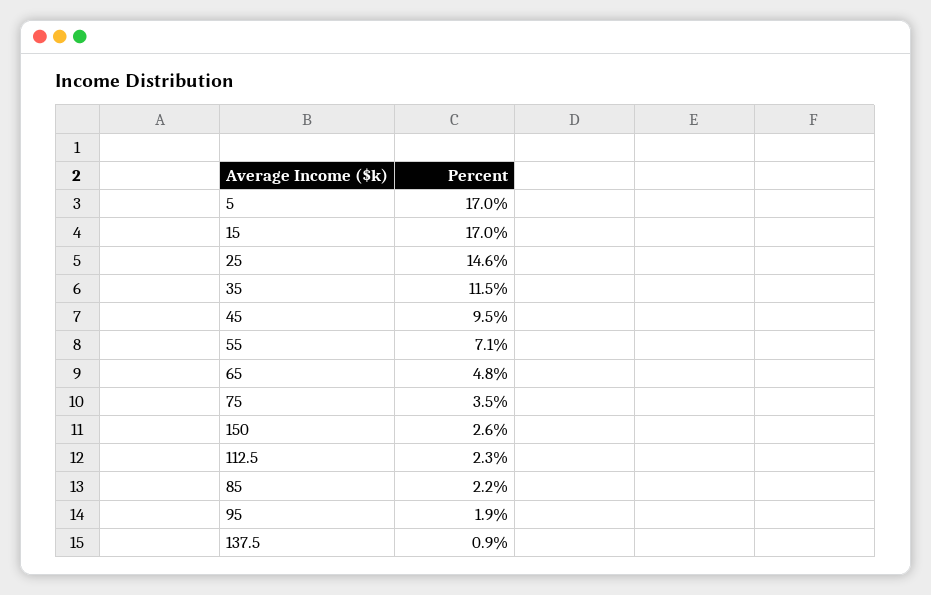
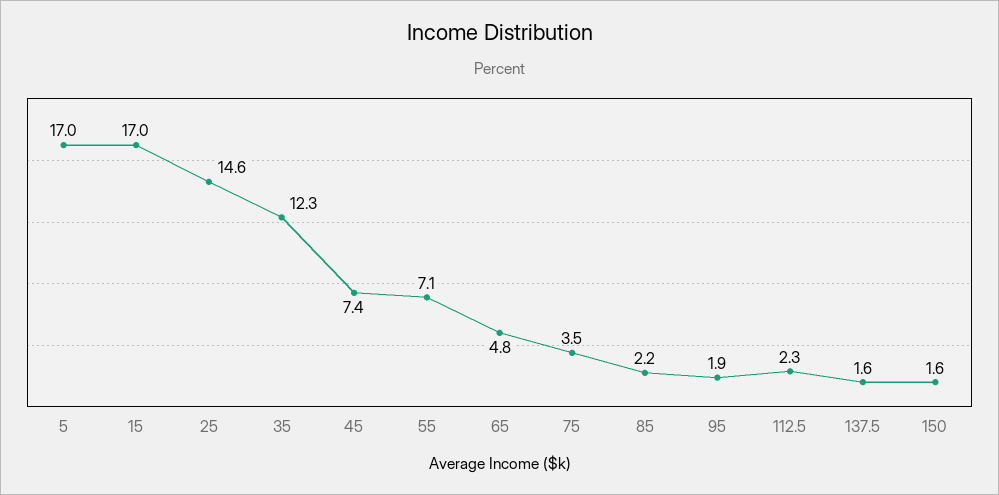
  {
    "5": 17,
    "15": 17,
    "25": 14.6,
-   "35": 11.5,
+   "35": 12.3,
-   "45": 9.5,
+   "45": 7.4,
    "55": 7.1,
    "65": 4.8,
    "75": 3.5,
-   "150": 2.6,
+   "150": 1.6,
    "112.5": 2.3,
    "85": 2.2,
    "95": 1.9,
-   "137.5": 0.9
+   "137.5": 1.6
  }

